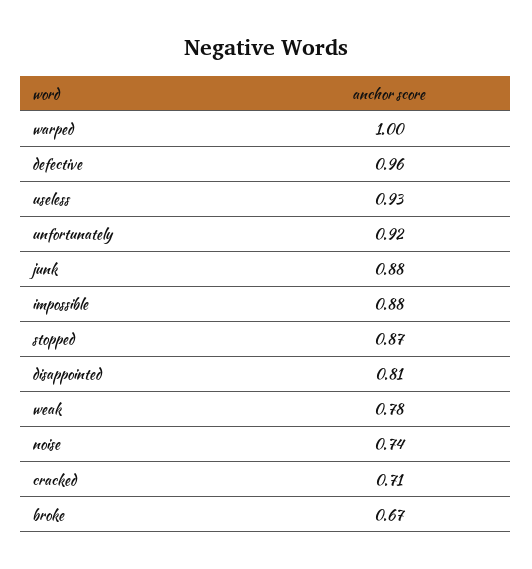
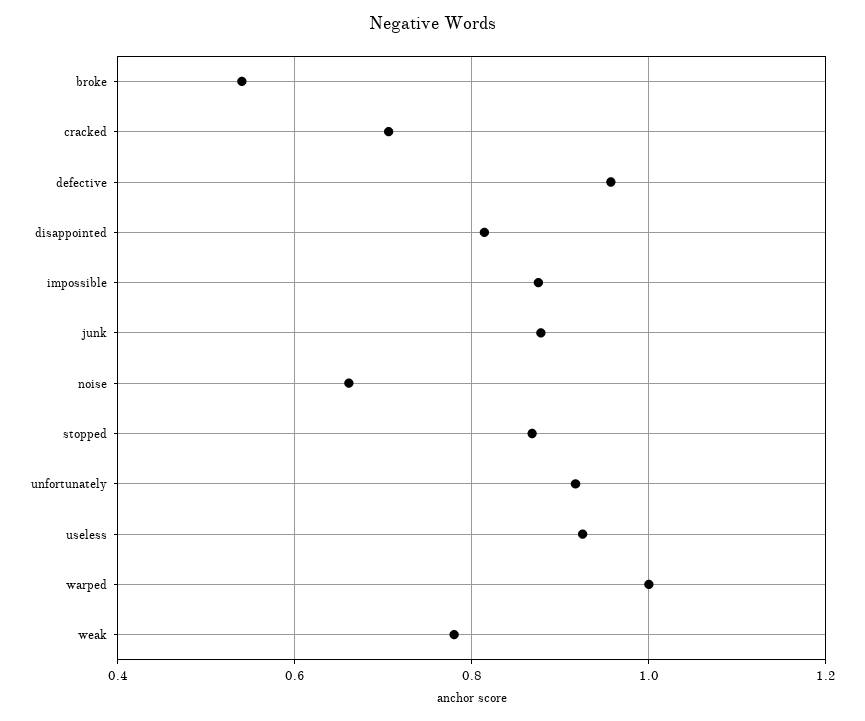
  {
    "warped": 1,
    "defective": 0.96,
    "useless": 0.93,
    "unfortunately": 0.92,
    "junk": 0.88,
    "impossible": 0.88,
    "stopped": 0.87,
    "disappointed": 0.81,
    "weak": 0.78,
-   "noise": 0.74,
+   "noise": 0.66,
    "cracked": 0.71,
-   "broke": 0.67
+   "broke": 0.54
  }

